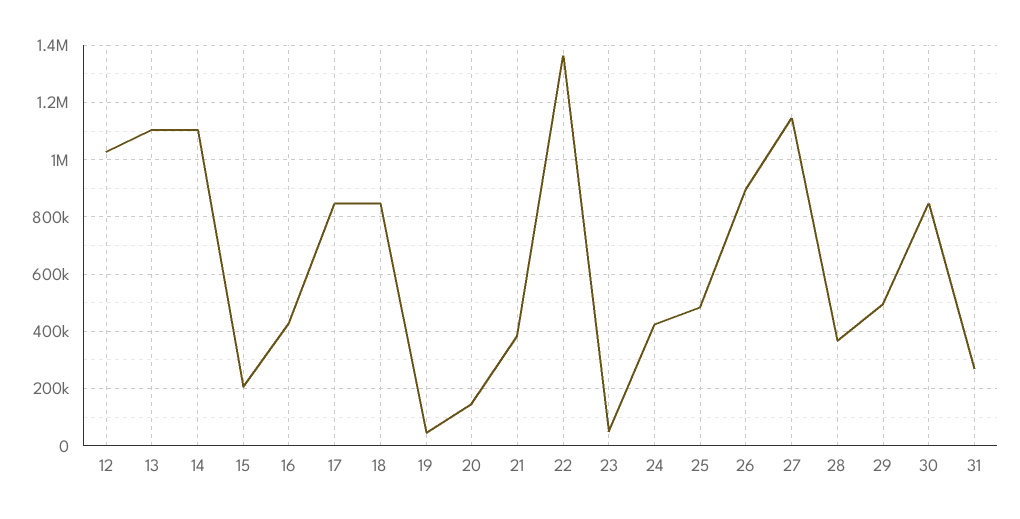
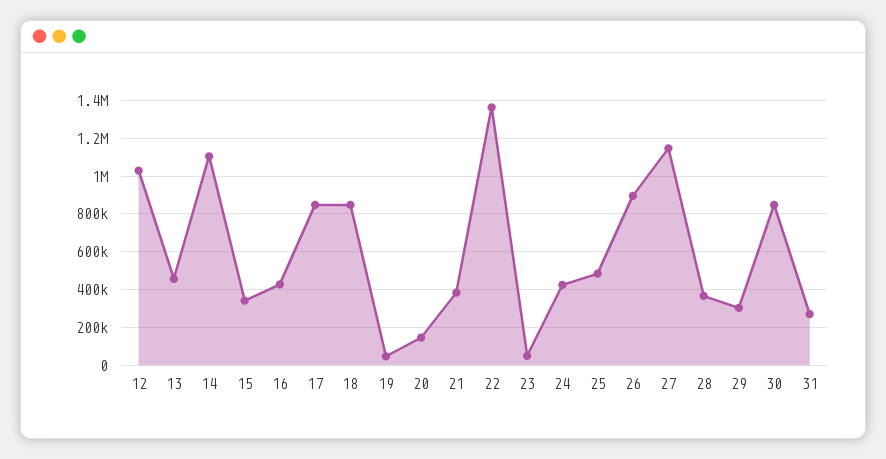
  {
    "12": 1025000,
-   "13": 1100000,
+   "13": 450000,
    "14": 1100000,
-   "15": 200000,
+   "15": 350000,
    "16": 425000,
    "17": 850000,
    "18": 850000,
    "19": 50000,
    "20": 150000,
    "21": 375000,
    "22": 1375000,
    "23": 50000,
    "24": 425000,
    "25": 475000,
    "26": 900000,
    "27": 1150000,
    "28": 375000,
-   "29": 500000,
+   "29": 300000,
    "30": 850000,
    "31": 275000
  }

